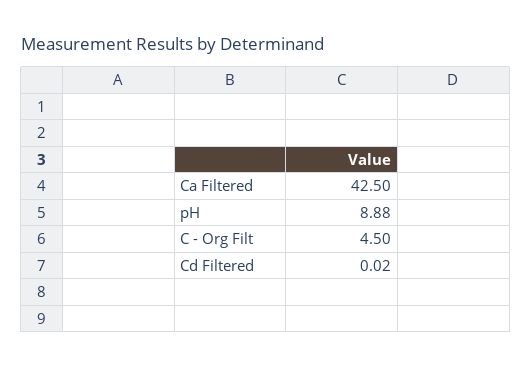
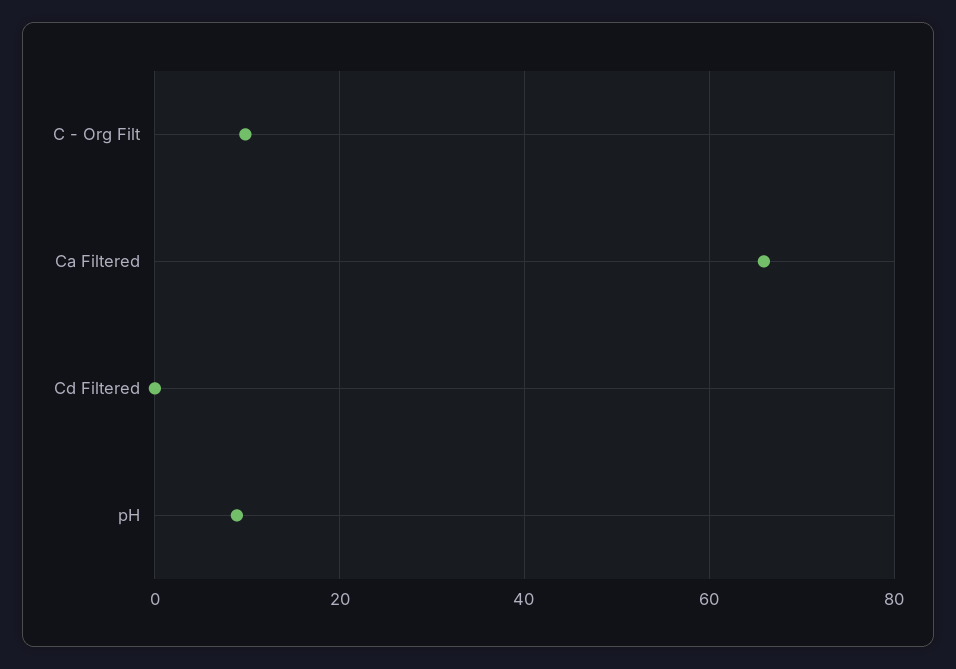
  {
-   "Ca Filtered": 42.5,
+   "Ca Filtered": 66,
    "pH": 8.88,
-   "C - Org Filt": 4.5,
+   "C - Org Filt": 10,
    "Cd Filtered": 0.02
  }

